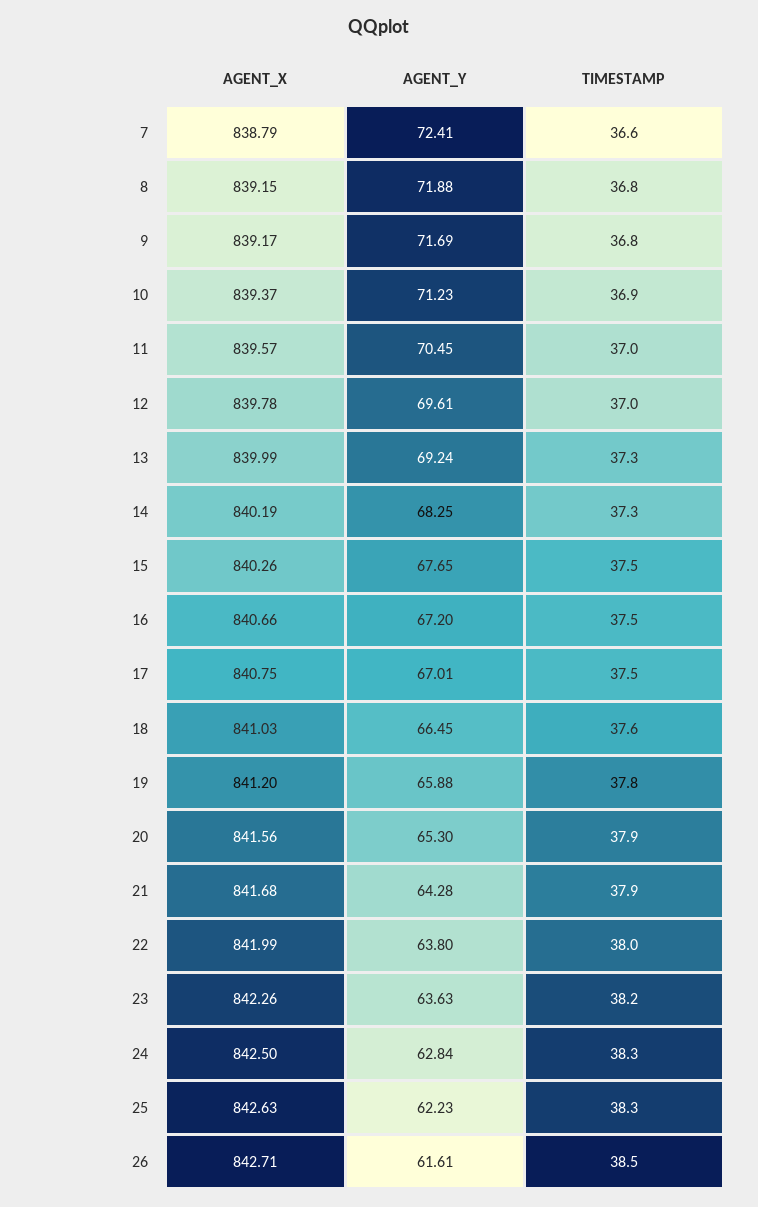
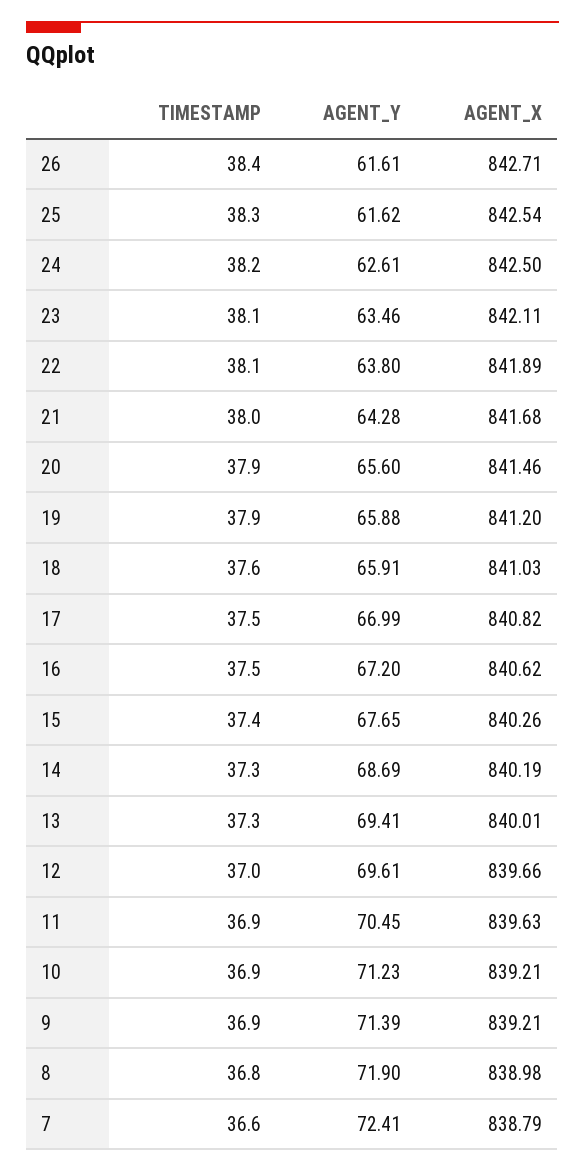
  {
    "AGENT_X": {
      "7": 838.79,
-     "8": 839.15,
+     "8": 838.98,
-     "9": 839.17,
+     "9": 839.21,
-     "10": 839.37,
+     "10": 839.21,
-     "11": 839.57,
+     "11": 839.63,
-     "12": 839.78,
+     "12": 839.66,
-     "13": 839.99,
+     "13": 840.01,
      "14": 840.19,
      "15": 840.26,
-     "16": 840.66,
+     "16": 840.62,
-     "17": 840.75,
+     "17": 840.82,
      "18": 841.03,
      "19": 841.2,
-     "20": 841.56,
+     "20": 841.46,
      "21": 841.68,
-     "22": 841.99,
+     "22": 841.89,
-     "23": 842.26,
+     "23": 842.11,
      "24": 842.5,
-     "25": 842.63,
+     "25": 842.54,
      "26": 842.71
    },
    "AGENT_Y": {
      "7": 72.41,
-     "8": 71.88,
+     "8": 71.9,
-     "9": 71.69,
+     "9": 71.39,
      "10": 71.23,
      "11": 70.45,
      "12": 69.61,
-     "13": 69.24,
+     "13": 69.41,
-     "14": 68.25,
+     "14": 68.69,
      "15": 67.65,
      "16": 67.2,
-     "17": 67.01,
+     "17": 66.99,
-     "18": 66.45,
+     "18": 65.91,
      "19": 65.88,
-     "20": 65.3,
+     "20": 65.6,
      "21": 64.28,
      "22": 63.8,
-     "23": 63.63,
+     "23": 63.46,
-     "24": 62.84,
+     "24": 62.61,
-     "25": 62.23,
+     "25": 61.62,
      "26": 61.61
    },
    "TIMESTAMP": {
      "7": 36.6,
      "8": 36.8,
-     "9": 36.8,
+     "9": 36.9,
      "10": 36.9,
-     "11": 37,
+     "11": 36.9,
      "12": 37,
      "13": 37.3,
      "14": 37.3,
-     "15": 37.5,
+     "15": 37.4,
      "16": 37.5,
      "17": 37.5,
      "18": 37.6,
-     "19": 37.8,
+     "19": 37.9,
      "20": 37.9,
-     "21": 37.9,
+     "21": 38,
-     "22": 38,
+     "22": 38.1,
-     "23": 38.2,
+     "23": 38.1,
-     "24": 38.3,
+     "24": 38.2,
      "25": 38.3,
-     "26": 38.5
+     "26": 38.4
    }
  }

